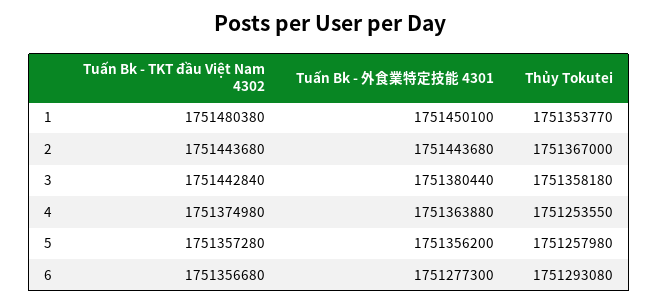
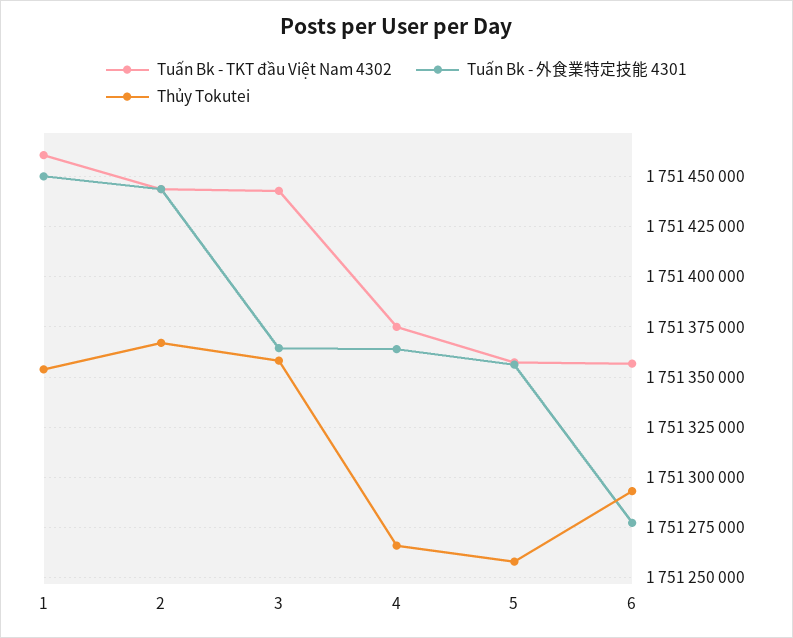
  {
    "Tuấn Bk - TKT đầu Việt Nam 4302": {
-     "1": 1751480380,
+     "1": 1751460000,
      "2": 1751443680,
      "3": 1751442840,
      "4": 1751374980,
      "5": 1751357280,
      "6": 1751356680
    },
    "Tuấn Bk - 外食業特定技能 4301": {
      "1": 1751450100,
      "2": 1751443680,
-     "3": 1751380440,
+     "3": 1751365000,
      "4": 1751363880,
      "5": 1751356200,
      "6": 1751277300
    },
    "Thủy Tokutei": {
      "1": 1751353770,
      "2": 1751367000,
      "3": 1751358180,
-     "4": 1751253550,
+     "4": 1751265000,
      "5": 1751257980,
      "6": 1751293080
    }
  }

